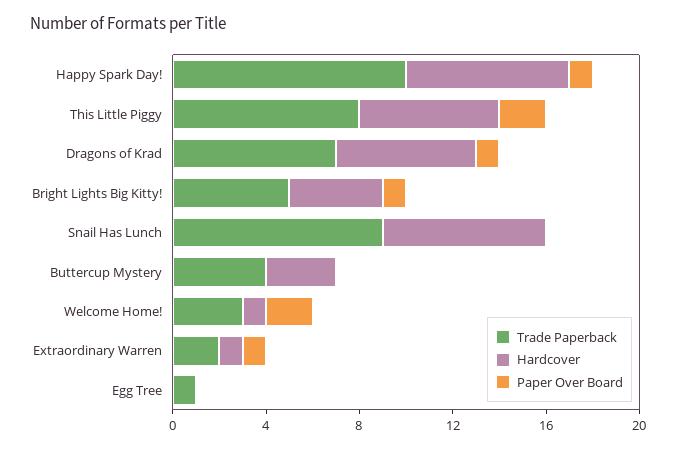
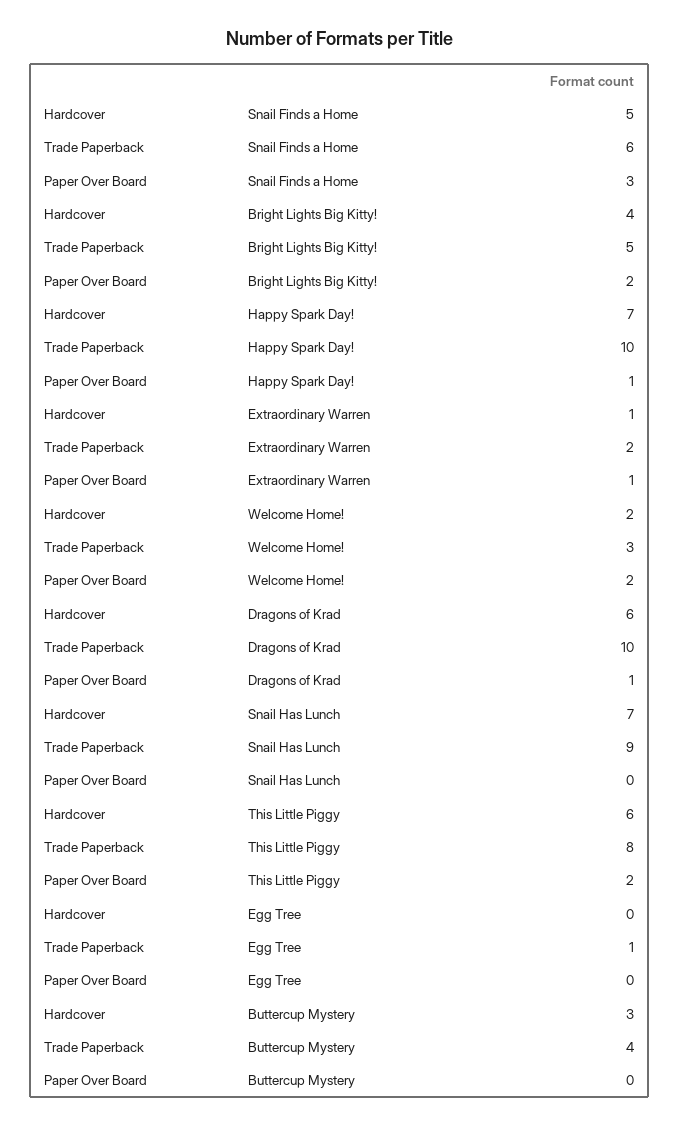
  {
    "Trade Paperback": {
      "Happy Spark Day!": 10,
      "This Little Piggy": 8,
-     "Dragons of Krad": 7,
+     "Dragons of Krad": 10,
      "Bright Lights Big Kitty!": 5,
      "Snail Has Lunch": 9,
      "Buttercup Mystery": 4,
      "Welcome Home!": 3,
      "Extraordinary Warren": 2,
-     "Egg Tree": 1
+     "Egg Tree": 1,
+     "Snail Finds a Home": 6
    },
    "Hardcover": {
      "Happy Spark Day!": 7,
      "This Little Piggy": 6,
      "Dragons of Krad": 6,
      "Bright Lights Big Kitty!": 4,
      "Snail Has Lunch": 7,
      "Buttercup Mystery": 3,
-     "Welcome Home!": 1,
+     "Welcome Home!": 2,
      "Extraordinary Warren": 1,
-     "Egg Tree": 0
+     "Egg Tree": 0,
+     "Snail Finds a Home": 5
    },
    "Paper Over Board": {
      "Happy Spark Day!": 1,
      "This Little Piggy": 2,
      "Dragons of Krad": 1,
-     "Bright Lights Big Kitty!": 1,
+     "Bright Lights Big Kitty!": 2,
      "Snail Has Lunch": 0,
      "Buttercup Mystery": 0,
      "Welcome Home!": 2,
      "Extraordinary Warren": 1,
-     "Egg Tree": 0
+     "Egg Tree": 0,
+     "Snail Finds a Home": 3
    }
  }

